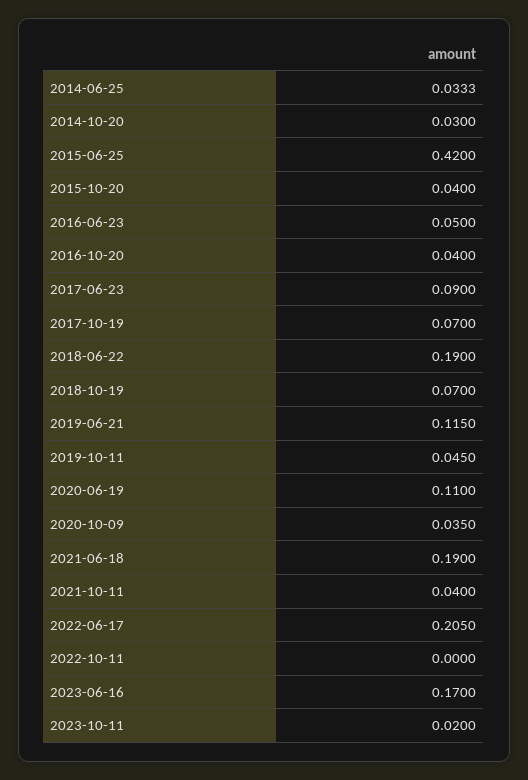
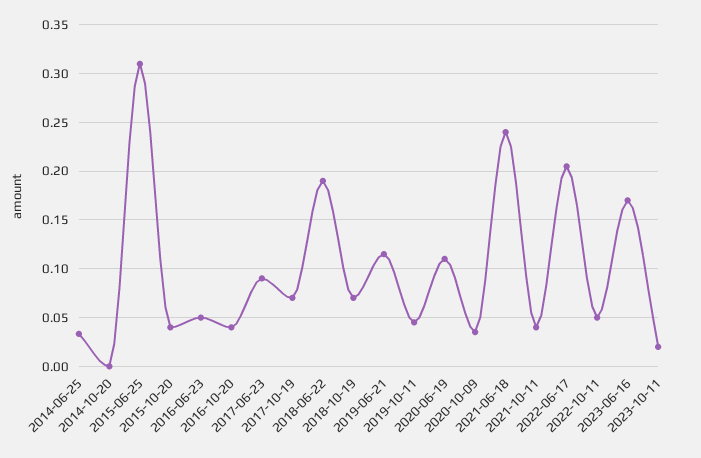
  {
    "2014-06-25": 0.0333,
-   "2014-10-20": 0.03,
+   "2014-10-20": 0,
-   "2015-06-25": 0.42,
+   "2015-06-25": 0.31,
    "2015-10-20": 0.04,
    "2016-06-23": 0.05,
    "2016-10-20": 0.04,
    "2017-06-23": 0.09,
    "2017-10-19": 0.07,
    "2018-06-22": 0.19,
    "2018-10-19": 0.07,
    "2019-06-21": 0.115,
    "2019-10-11": 0.045,
    "2020-06-19": 0.11,
    "2020-10-09": 0.035,
-   "2021-06-18": 0.19,
+   "2021-06-18": 0.24,
    "2021-10-11": 0.04,
    "2022-06-17": 0.205,
-   "2022-10-11": 0,
+   "2022-10-11": 0.05,
    "2023-06-16": 0.17,
    "2023-10-11": 0.02
  }

